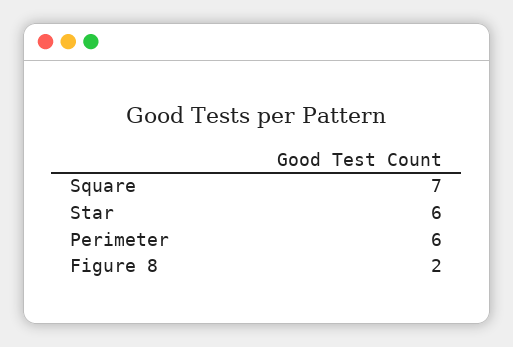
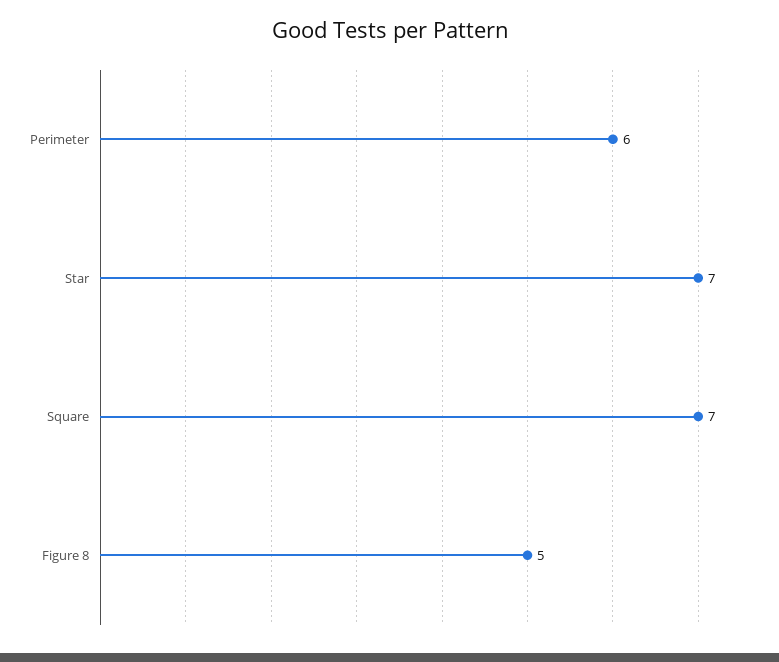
  {
    "Square": 7,
-   "Star": 6,
+   "Star": 7,
    "Perimeter": 6,
-   "Figure 8": 2
+   "Figure 8": 5
  }

